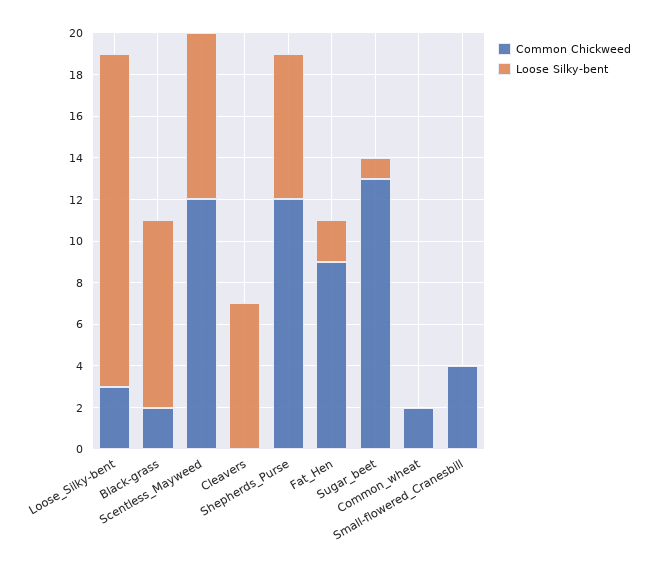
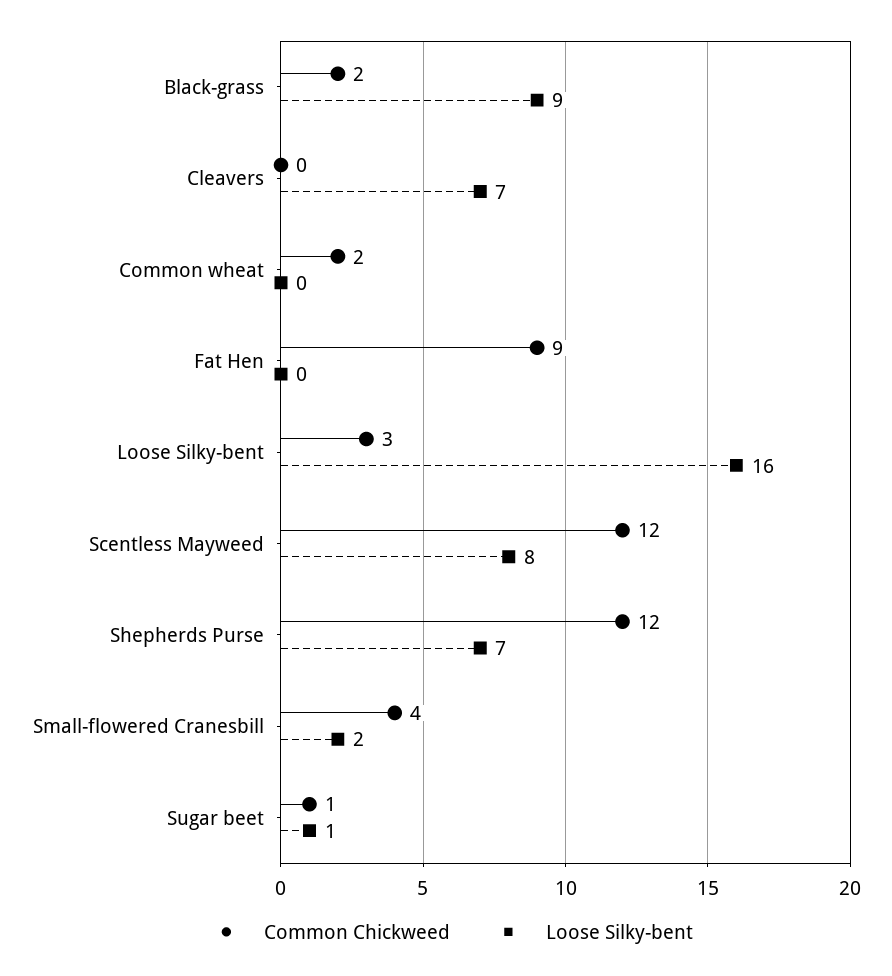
  {
    "Common Chickweed": {
      "Loose_Silky-bent": 3,
      "Black-grass": 2,
      "Scentless_Mayweed": 12,
      "Cleavers": 0,
      "Shepherds_Purse": 12,
      "Fat_Hen": 9,
-     "Sugar_beet": 13,
+     "Sugar_beet": 1,
      "Common_wheat": 2,
      "Small-flowered_Cranesbill": 4
    },
    "Loose Silky-bent": {
      "Loose_Silky-bent": 16,
      "Black-grass": 9,
      "Scentless_Mayweed": 8,
      "Cleavers": 7,
      "Shepherds_Purse": 7,
-     "Fat_Hen": 2,
+     "Fat_Hen": 0,
      "Sugar_beet": 1,
      "Common_wheat": 0,
-     "Small-flowered_Cranesbill": 0
+     "Small-flowered_Cranesbill": 2
    }
  }

